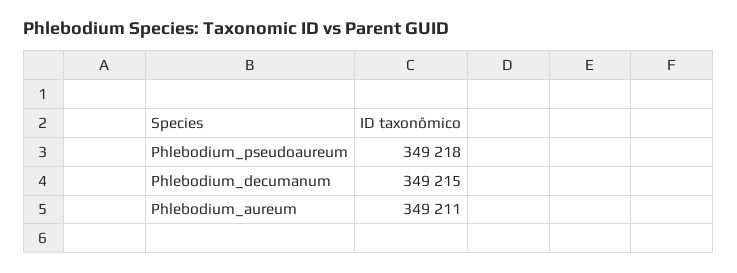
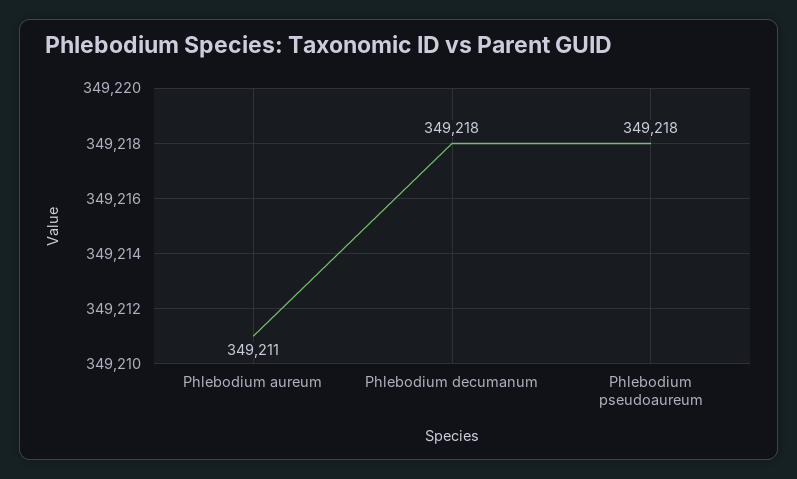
  {
    "Phlebodium_pseudoaureum": 349218,
-   "Phlebodium_decumanum": 349215,
+   "Phlebodium_decumanum": 349218,
    "Phlebodium_aureum": 349211
  }

